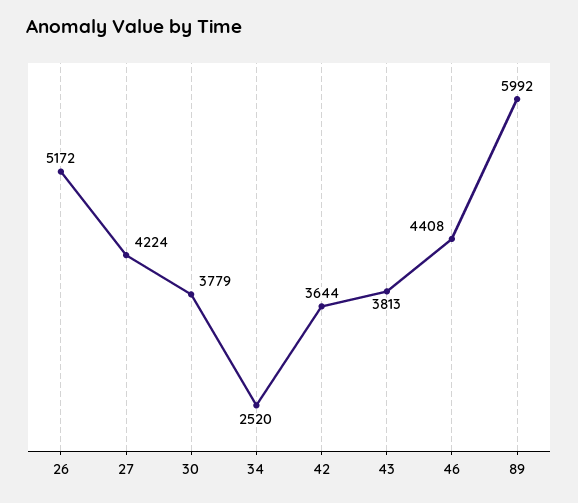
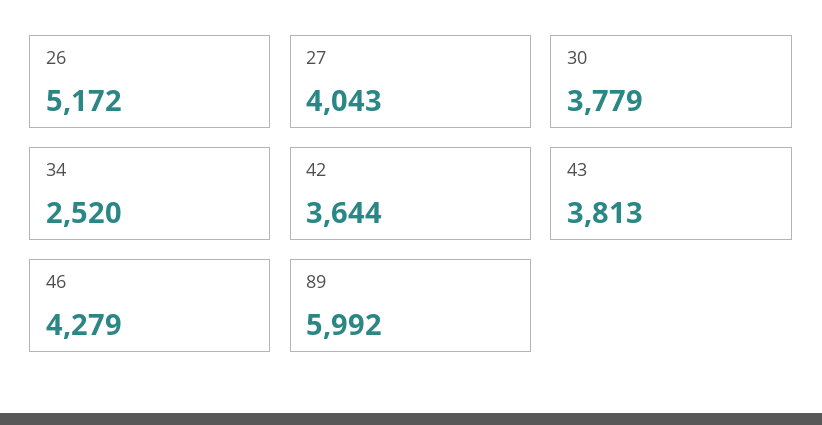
  {
    "26": 5172,
-   "27": 4224,
+   "27": 4043,
    "30": 3779,
    "34": 2520,
    "42": 3644,
    "43": 3813,
-   "46": 4408,
+   "46": 4279,
    "89": 5992
  }

